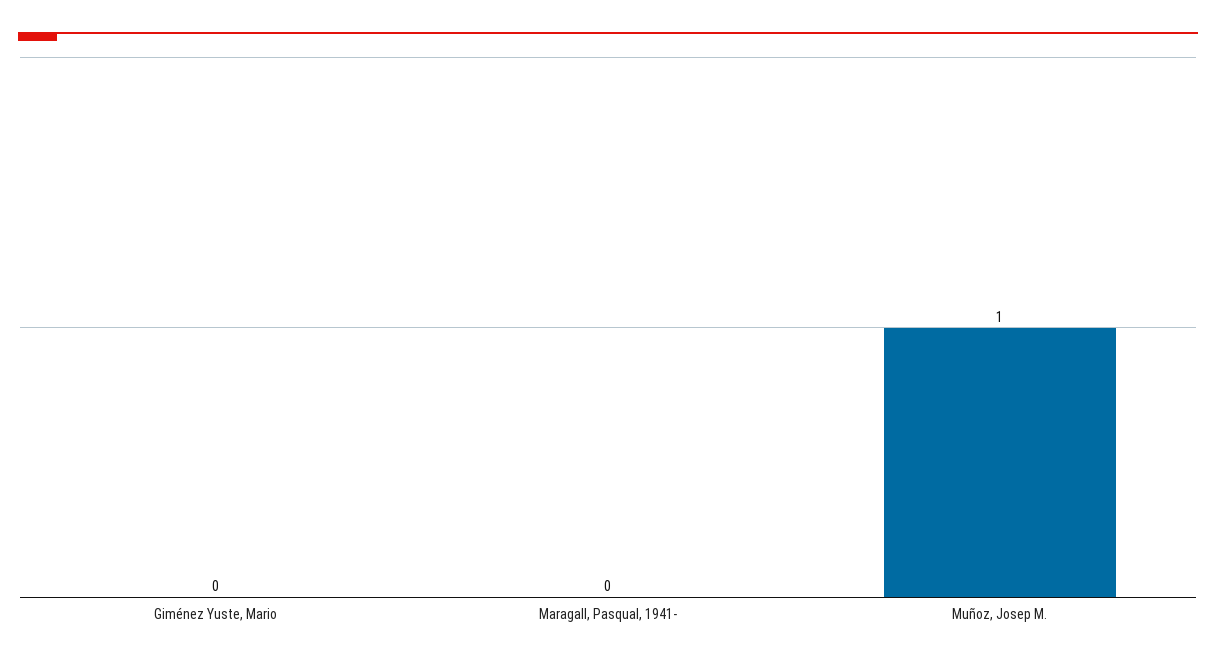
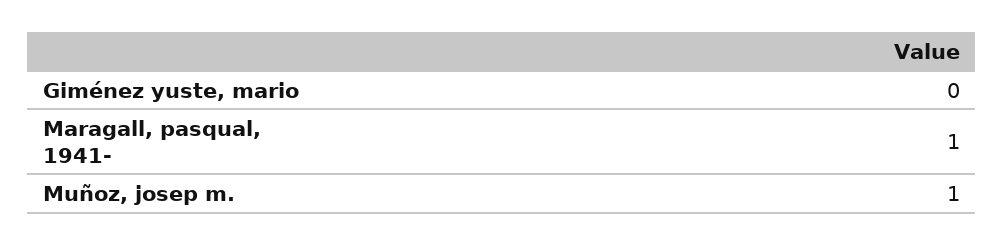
  {
    "Giménez Yuste, Mario": 0,
-   "Maragall, Pasqual, 1941-": 0,
+   "Maragall, Pasqual, 1941-": 1,
    "Muñoz, Josep M.": 1
  }

